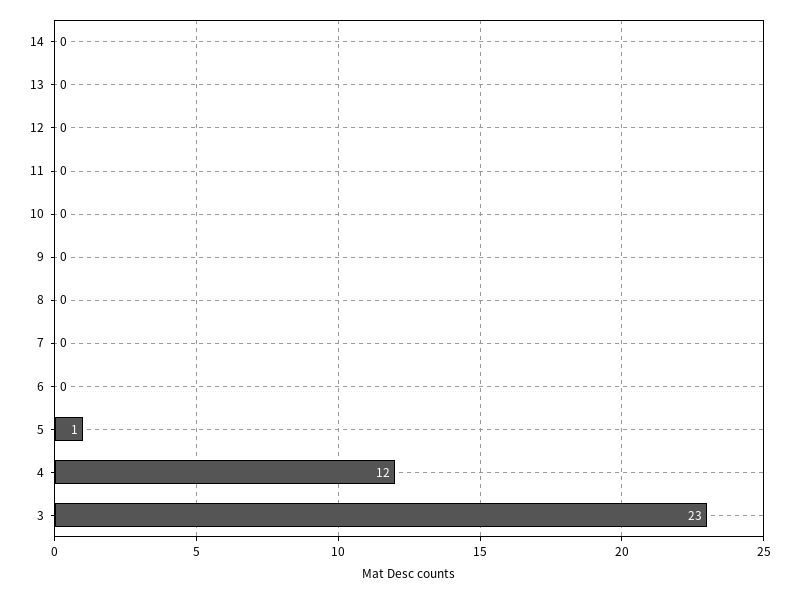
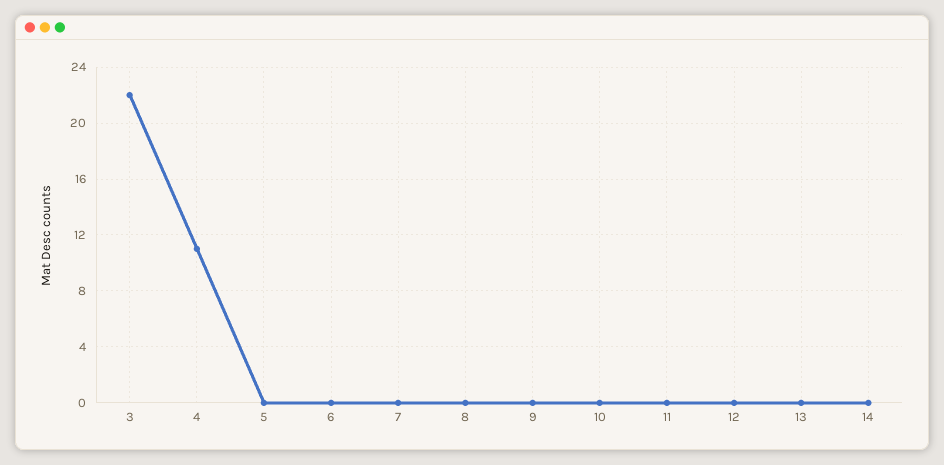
  {
    "14": 0,
    "13": 0,
    "12": 0,
    "11": 0,
    "10": 0,
    "9": 0,
    "8": 0,
    "7": 0,
    "6": 0,
-   "5": 1,
+   "5": 0,
-   "4": 12,
+   "4": 11,
-   "3": 23
+   "3": 22
  }

